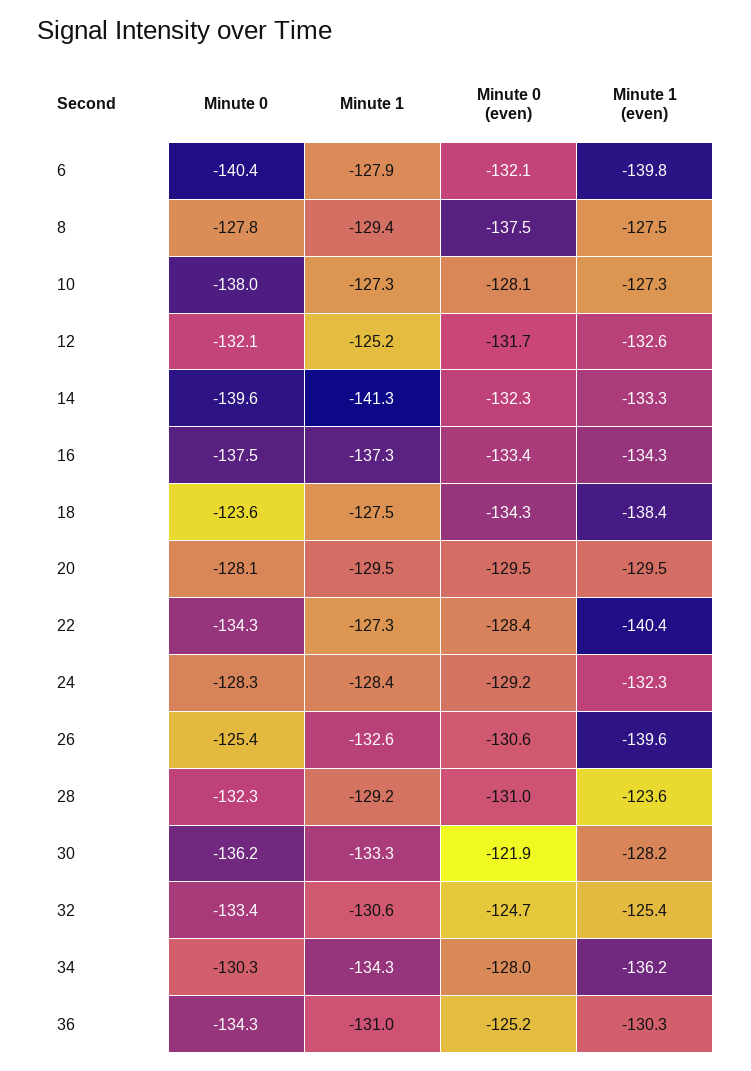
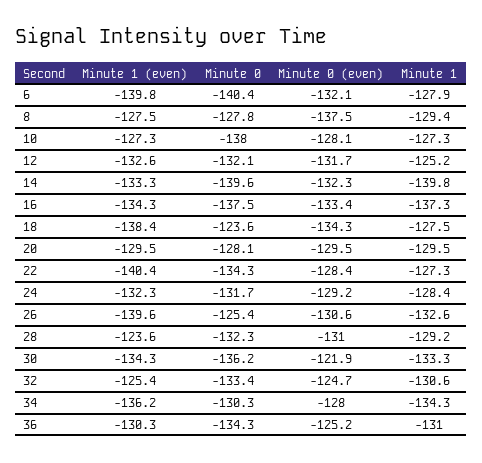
  {
    "Minute 0": {
      "6": -140.4,
      "8": -127.8,
      "10": -138,
      "12": -132.1,
      "14": -139.6,
      "16": -137.5,
      "18": -123.6,
      "20": -128.1,
      "22": -134.3,
-     "24": -128.3,
+     "24": -131.7,
      "26": -125.4,
      "28": -132.3,
      "30": -136.2,
      "32": -133.4,
      "34": -130.3,
      "36": -134.3
    },
    "Minute 1": {
      "6": -127.9,
      "8": -129.4,
      "10": -127.3,
      "12": -125.2,
-     "14": -141.3,
+     "14": -139.8,
      "16": -137.3,
      "18": -127.5,
      "20": -129.5,
      "22": -127.3,
      "24": -128.4,
      "26": -132.6,
      "28": -129.2,
      "30": -133.3,
      "32": -130.6,
      "34": -134.3,
      "36": -131
    },
    "Minute 0 (even)": {
      "6": -132.1,
      "8": -137.5,
      "10": -128.1,
      "12": -131.7,
      "14": -132.3,
      "16": -133.4,
      "18": -134.3,
      "20": -129.5,
      "22": -128.4,
      "24": -129.2,
      "26": -130.6,
      "28": -131,
      "30": -121.9,
      "32": -124.7,
      "34": -128,
      "36": -125.2
    },
    "Minute 1 (even)": {
      "6": -139.8,
      "8": -127.5,
      "10": -127.3,
      "12": -132.6,
      "14": -133.3,
      "16": -134.3,
      "18": -138.4,
      "20": -129.5,
      "22": -140.4,
      "24": -132.3,
      "26": -139.6,
      "28": -123.6,
-     "30": -128.2,
+     "30": -134.3,
      "32": -125.4,
      "34": -136.2,
      "36": -130.3
    }
  }

